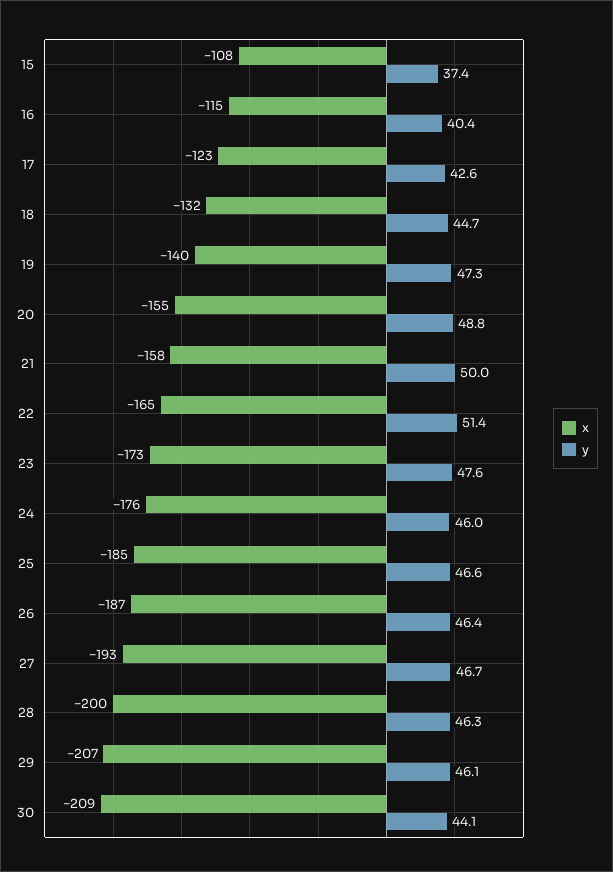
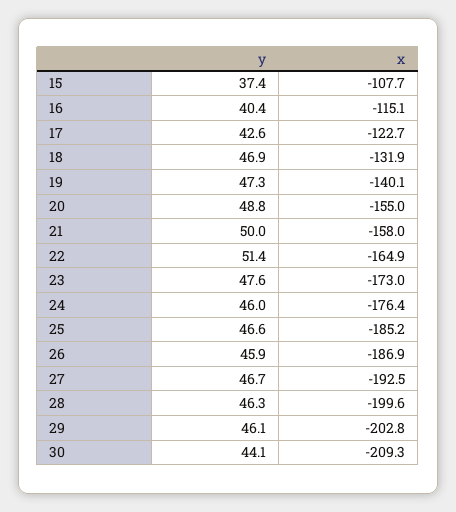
  {
    "x": {
      "15": -107.7,
      "16": -115.1,
      "17": -122.7,
      "18": -131.9,
      "19": -140.1,
      "20": -155,
      "21": -158,
      "22": -164.9,
      "23": -173,
      "24": -176.4,
      "25": -185.2,
      "26": -186.9,
      "27": -192.5,
      "28": -199.6,
-     "29": -207,
+     "29": -202.8,
      "30": -209.3
    },
    "y": {
      "15": 37.4,
      "16": 40.4,
      "17": 42.6,
-     "18": 44.7,
+     "18": 46.9,
      "19": 47.3,
      "20": 48.8,
      "21": 50,
      "22": 51.4,
      "23": 47.6,
      "24": 46,
      "25": 46.6,
-     "26": 46.4,
+     "26": 45.9,
      "27": 46.7,
      "28": 46.3,
      "29": 46.1,
      "30": 44.1
    }
  }

